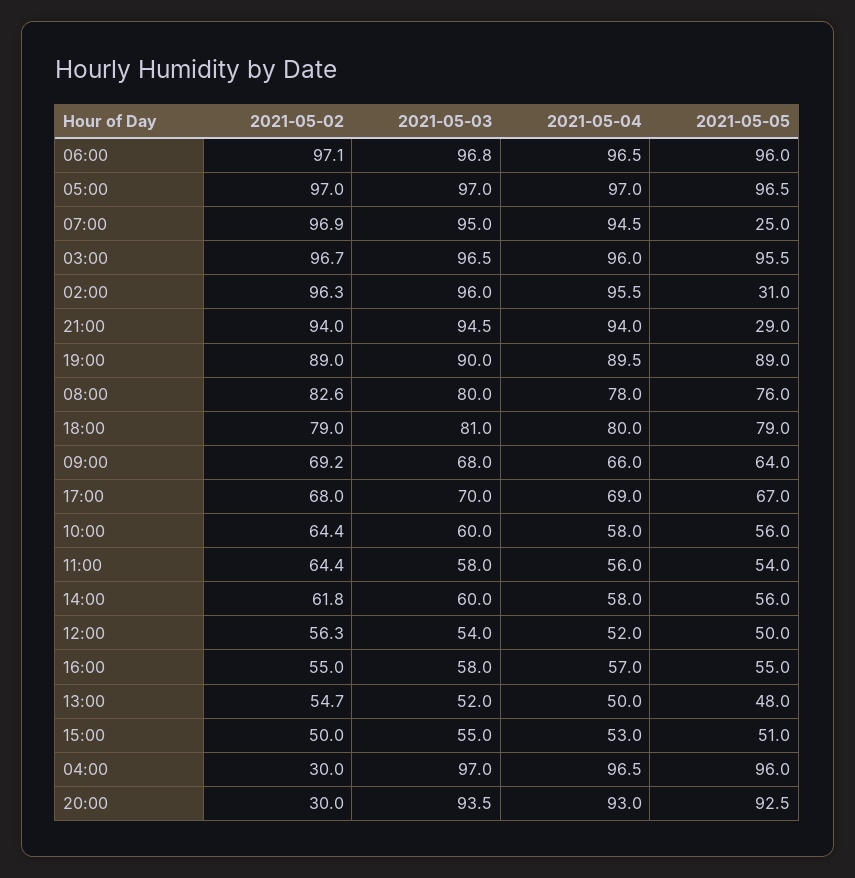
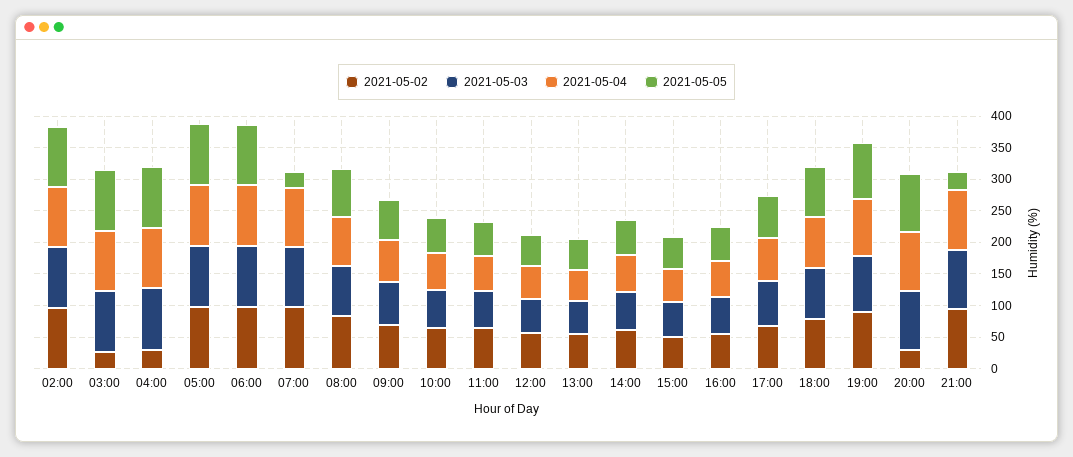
  {
    "2021-05-02": {
      "06:00": 97.1,
      "05:00": 97,
      "07:00": 96.9,
-     "03:00": 96.7,
+     "03:00": 25,
      "02:00": 96.3,
      "21:00": 94,
      "19:00": 89,
      "08:00": 82.6,
      "18:00": 79,
      "09:00": 69.2,
      "17:00": 68,
      "10:00": 64.4,
      "11:00": 64.4,
      "14:00": 61.8,
      "12:00": 56.3,
      "16:00": 55,
      "13:00": 54.7,
      "15:00": 50,
      "04:00": 30,
      "20:00": 30
    },
    "2021-05-03": {
      "06:00": 96.8,
      "05:00": 97,
      "07:00": 95,
      "03:00": 96.5,
      "02:00": 96,
      "21:00": 94.5,
      "19:00": 90,
      "08:00": 80,
      "18:00": 81,
      "09:00": 68,
      "17:00": 70,
      "10:00": 60,
      "11:00": 58,
      "14:00": 60,
      "12:00": 54,
      "16:00": 58,
      "13:00": 52,
      "15:00": 55,
      "04:00": 97,
      "20:00": 93.5
    },
    "2021-05-04": {
      "06:00": 96.5,
      "05:00": 97,
      "07:00": 94.5,
      "03:00": 96,
      "02:00": 95.5,
      "21:00": 94,
      "19:00": 89.5,
      "08:00": 78,
      "18:00": 80,
      "09:00": 66,
      "17:00": 69,
      "10:00": 58,
      "11:00": 56,
      "14:00": 58,
      "12:00": 52,
      "16:00": 57,
      "13:00": 50,
      "15:00": 53,
      "04:00": 96.5,
      "20:00": 93
    },
    "2021-05-05": {
      "06:00": 96,
      "05:00": 96.5,
      "07:00": 25,
      "03:00": 95.5,
-     "02:00": 31,
+     "02:00": 100,
      "21:00": 29,
      "19:00": 89,
      "08:00": 76,
      "18:00": 79,
      "09:00": 64,
      "17:00": 67,
      "10:00": 56,
      "11:00": 54,
      "14:00": 56,
      "12:00": 50,
      "16:00": 55,
      "13:00": 48,
      "15:00": 51,
      "04:00": 96,
      "20:00": 92.5
    }
  }

